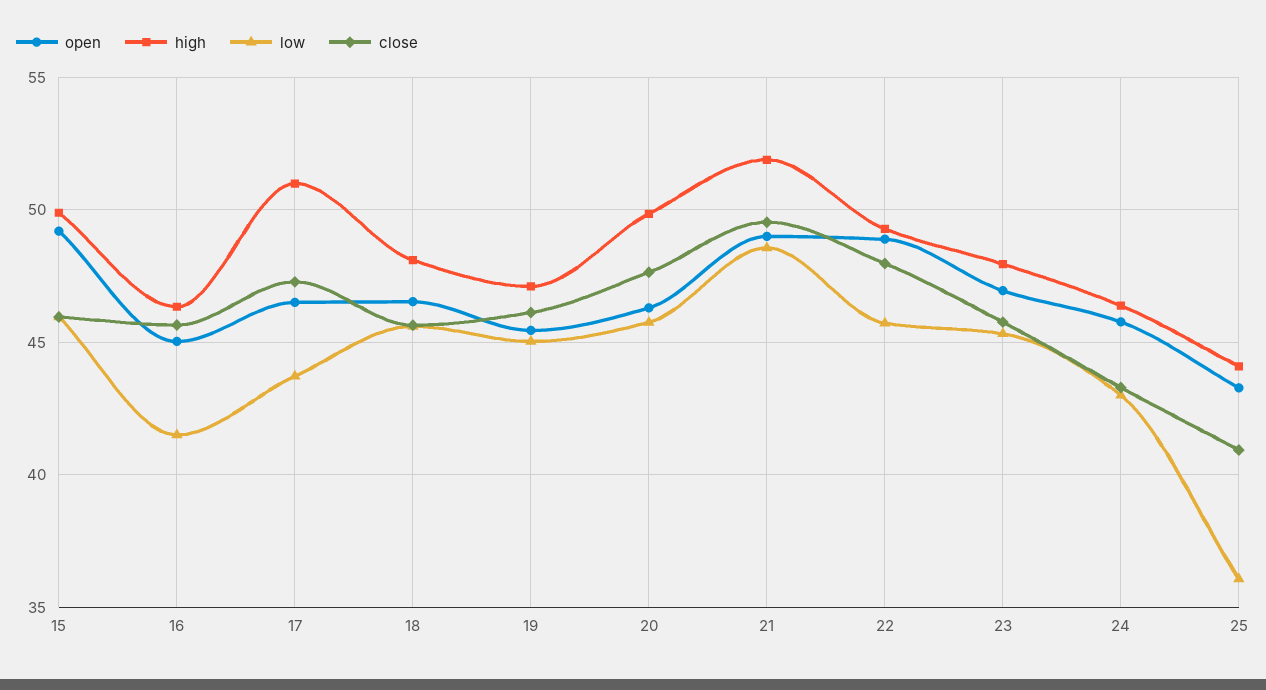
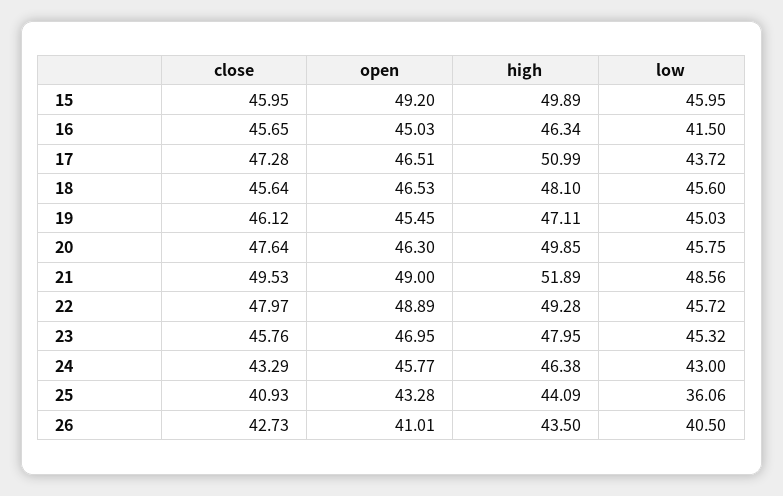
  {
    "open": {
      "15": 49.2,
      "16": 45.03,
      "17": 46.51,
      "18": 46.53,
      "19": 45.45,
      "20": 46.3,
      "21": 49,
      "22": 48.89,
      "23": 46.95,
      "24": 45.77,
-     "25": 43.28
+     "25": 43.28,
+     "26": 41.01
    },
    "high": {
      "15": 49.89,
      "16": 46.34,
      "17": 50.99,
      "18": 48.1,
      "19": 47.11,
      "20": 49.85,
      "21": 51.89,
      "22": 49.28,
      "23": 47.95,
      "24": 46.38,
-     "25": 44.09
+     "25": 44.09,
+     "26": 43.5
    },
    "low": {
      "15": 45.95,
      "16": 41.5,
      "17": 43.72,
      "18": 45.6,
      "19": 45.03,
      "20": 45.75,
      "21": 48.56,
      "22": 45.72,
      "23": 45.32,
      "24": 43,
-     "25": 36.06
+     "25": 36.06,
+     "26": 40.5
    },
    "close": {
      "15": 45.95,
      "16": 45.65,
      "17": 47.28,
      "18": 45.64,
      "19": 46.12,
      "20": 47.64,
      "21": 49.53,
      "22": 47.97,
      "23": 45.76,
      "24": 43.29,
-     "25": 40.93
+     "25": 40.93,
+     "26": 42.73
    }
  }

